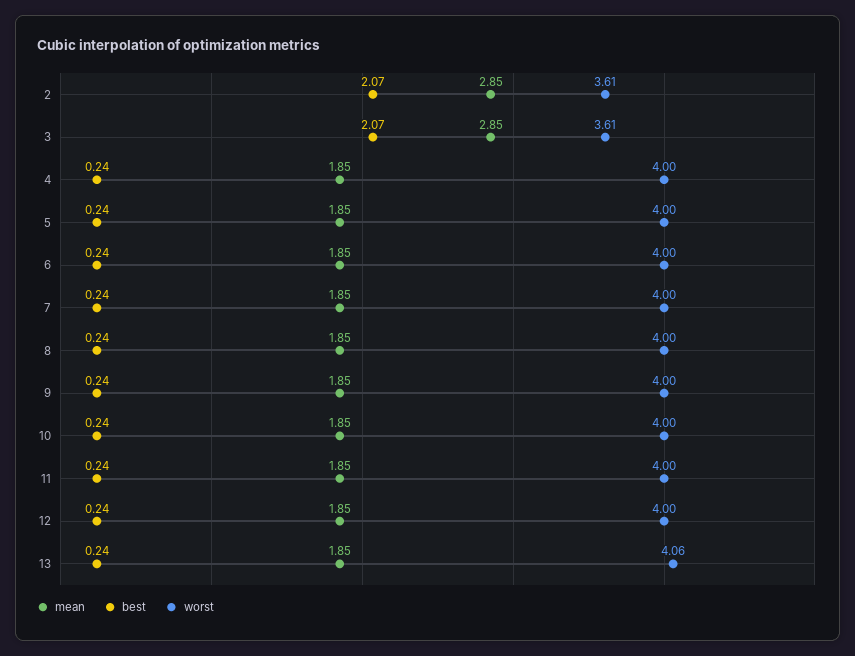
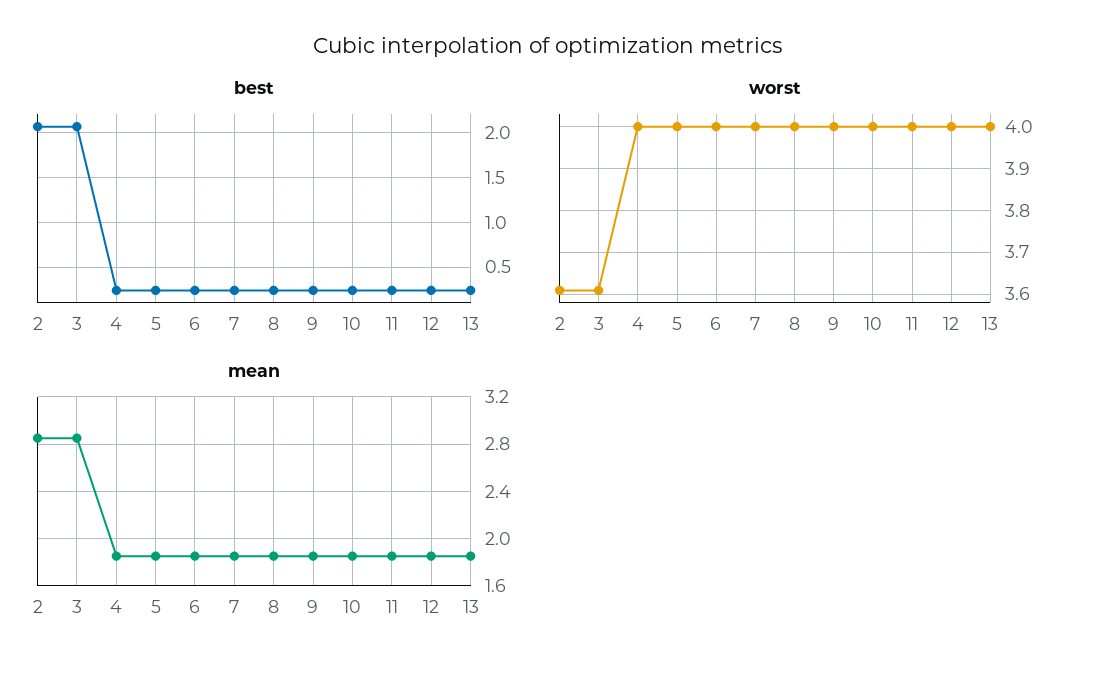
  {
    "mean": {
      "2": 2.85,
      "3": 2.85,
      "4": 1.85,
      "5": 1.85,
      "6": 1.85,
      "7": 1.85,
      "8": 1.85,
      "9": 1.85,
      "10": 1.85,
      "11": 1.85,
      "12": 1.85,
      "13": 1.85
    },
    "best": {
      "2": 2.07,
      "3": 2.07,
      "4": 0.24,
      "5": 0.24,
      "6": 0.24,
      "7": 0.24,
      "8": 0.24,
      "9": 0.24,
      "10": 0.24,
      "11": 0.24,
      "12": 0.24,
      "13": 0.24
    },
    "worst": {
      "2": 3.61,
      "3": 3.61,
      "4": 4,
      "5": 4,
      "6": 4,
      "7": 4,
      "8": 4,
      "9": 4,
      "10": 4,
      "11": 4,
      "12": 4,
-     "13": 4.06
+     "13": 4
    }
  }

